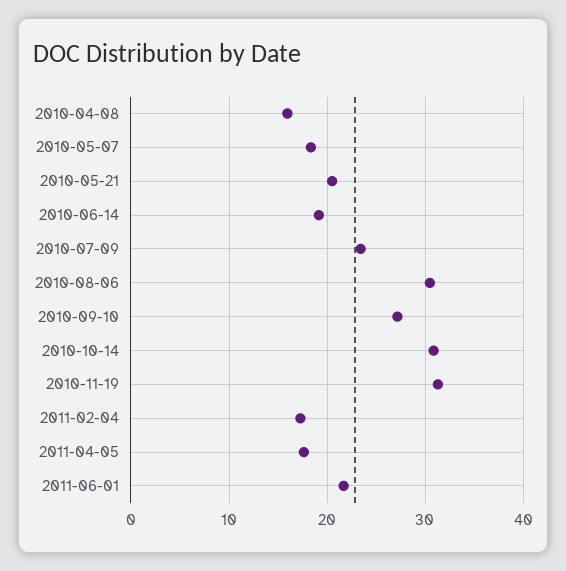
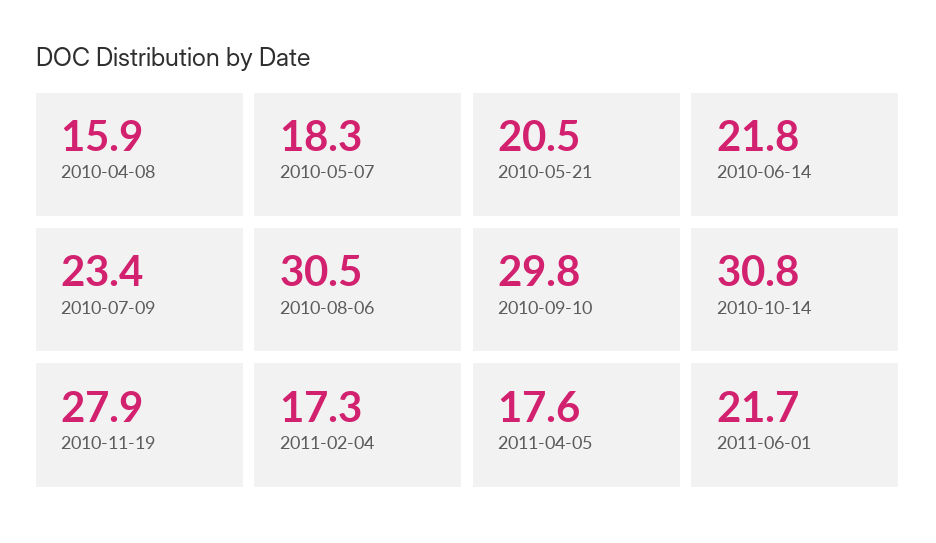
  {
    "2010-04-08": 15.9,
    "2010-05-07": 18.3,
    "2010-05-21": 20.5,
-   "2010-06-14": 19,
+   "2010-06-14": 21.8,
    "2010-07-09": 23.4,
    "2010-08-06": 30.5,
-   "2010-09-10": 27,
+   "2010-09-10": 29.8,
    "2010-10-14": 30.8,
-   "2010-11-19": 31,
+   "2010-11-19": 27.9,
    "2011-02-04": 17.3,
    "2011-04-05": 17.6,
    "2011-06-01": 21.7
  }

